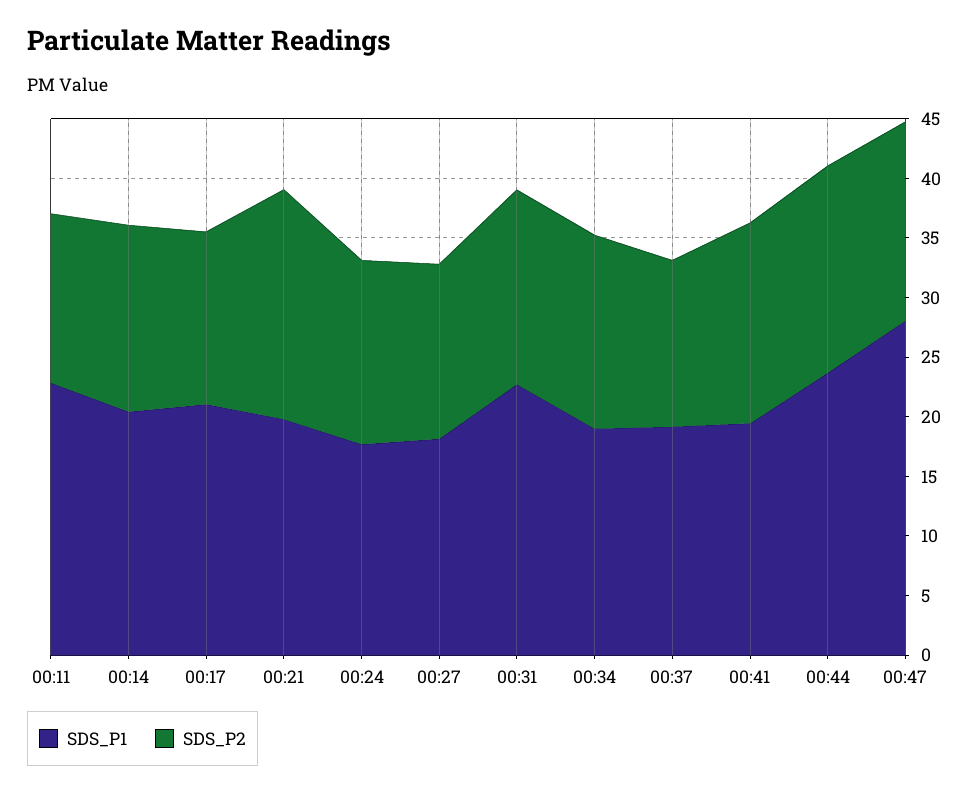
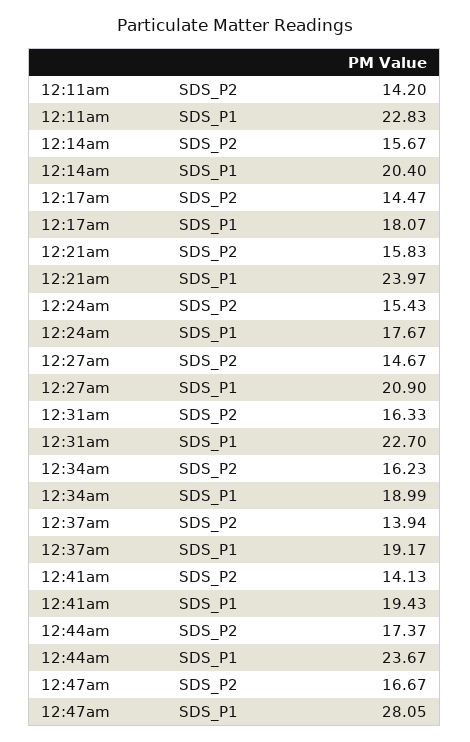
  {
    "SDS_P1": {
      "00:11": 22.83,
      "00:14": 20.4,
-     "00:17": 21,
+     "00:17": 18.07,
-     "00:21": 20,
+     "00:21": 23.97,
      "00:24": 17.67,
-     "00:27": 18,
+     "00:27": 20.9,
      "00:31": 22.7,
      "00:34": 18.99,
      "00:37": 19.17,
      "00:41": 19.43,
      "00:44": 23.67,
      "00:47": 28.05
    },
    "SDS_P2": {
      "00:11": 14.2,
      "00:14": 15.67,
      "00:17": 14.47,
-     "00:21": 19,
+     "00:21": 15.83,
      "00:24": 15.43,
      "00:27": 14.67,
      "00:31": 16.33,
      "00:34": 16.23,
      "00:37": 13.94,
-     "00:41": 17,
+     "00:41": 14.13,
      "00:44": 17.37,
      "00:47": 16.67
    }
  }

